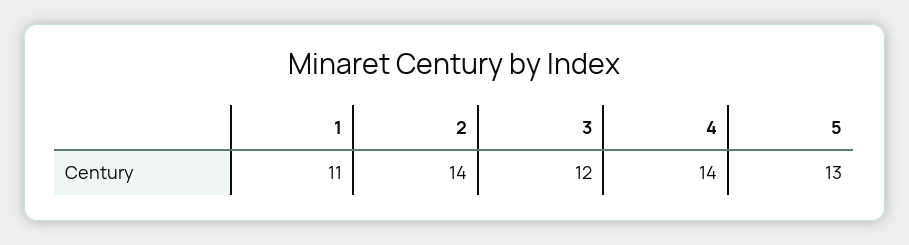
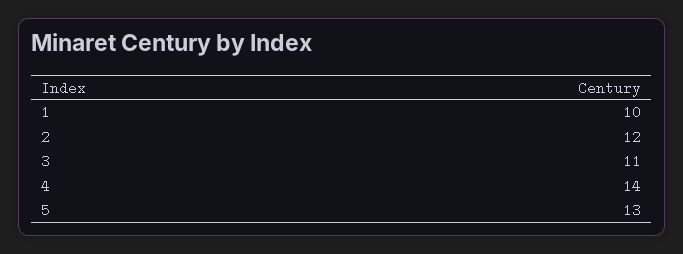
  {
-   "1": 11,
+   "1": 10,
-   "2": 14,
+   "2": 12,
-   "3": 12,
+   "3": 11,
    "4": 14,
    "5": 13
  }

